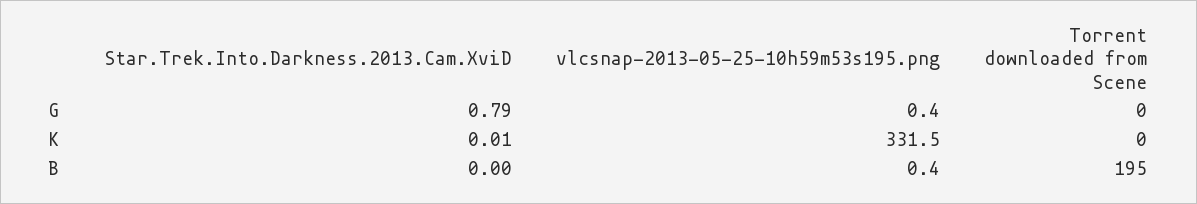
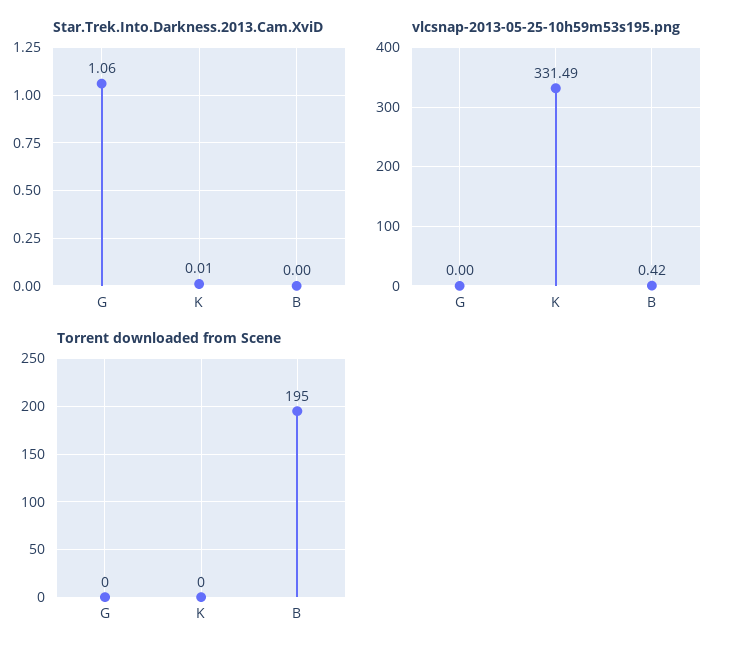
  {
    "Star.Trek.Into.Darkness.2013.Cam.XviD": {
-     "G": 0.79,
+     "G": 1.06,
      "K": 0.01,
      "B": 0
    },
    "vlcsnap-2013-05-25-10h59m53s195.png": {
-     "G": 0.4,
+     "G": 0,
      "K": 331.49,
      "B": 0.42
    },
    "Torrent downloaded from Scene": {
      "G": 0,
      "K": 0,
      "B": 195
    }
  }

